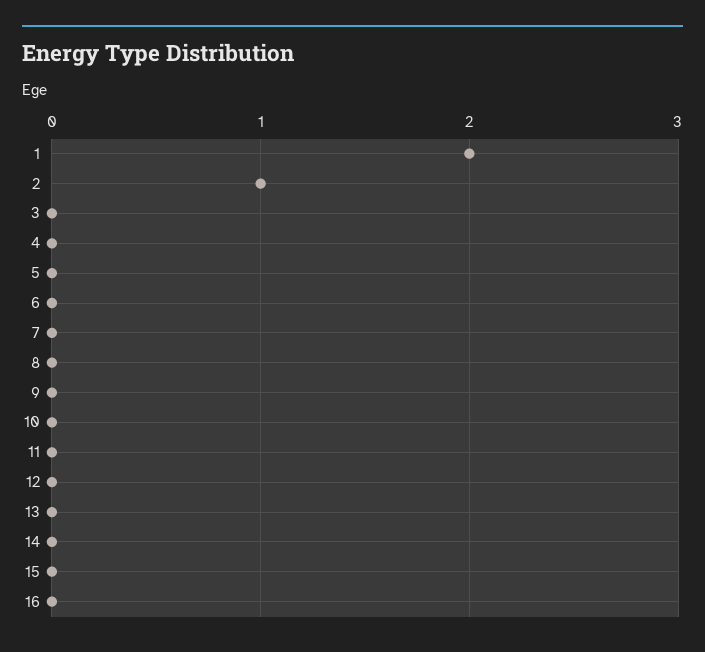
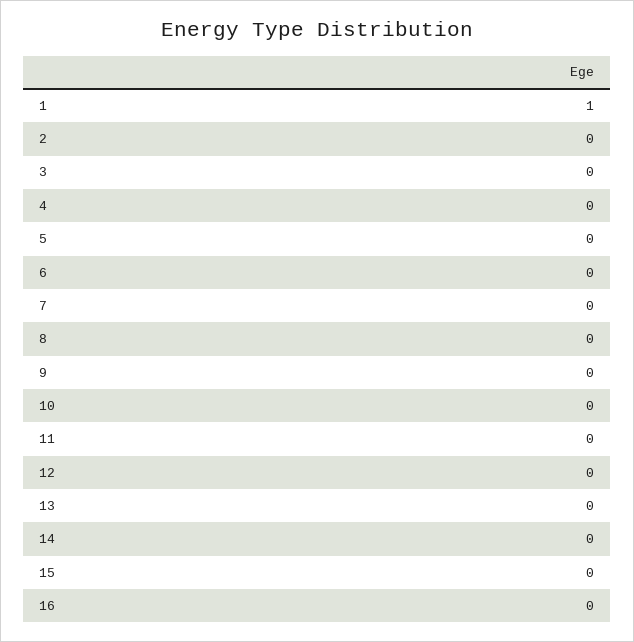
  {
-   "1": 2,
+   "1": 1,
-   "2": 1,
+   "2": 0,
    "3": 0,
    "4": 0,
    "5": 0,
    "6": 0,
    "7": 0,
    "8": 0,
    "9": 0,
    "10": 0,
    "11": 0,
    "12": 0,
    "13": 0,
    "14": 0,
    "15": 0,
    "16": 0
  }

